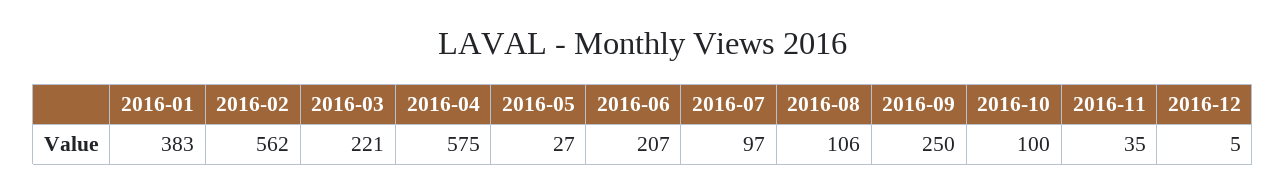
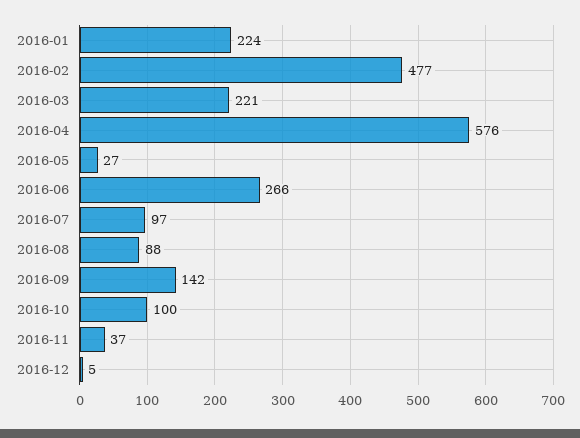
  {
-   "2016-01": 383,
+   "2016-01": 224,
-   "2016-02": 562,
+   "2016-02": 477,
    "2016-03": 221,
-   "2016-04": 575,
+   "2016-04": 576,
    "2016-05": 27,
-   "2016-06": 207,
+   "2016-06": 266,
    "2016-07": 97,
-   "2016-08": 106,
+   "2016-08": 88,
-   "2016-09": 250,
+   "2016-09": 142,
    "2016-10": 100,
-   "2016-11": 35,
+   "2016-11": 37,
    "2016-12": 5
  }

